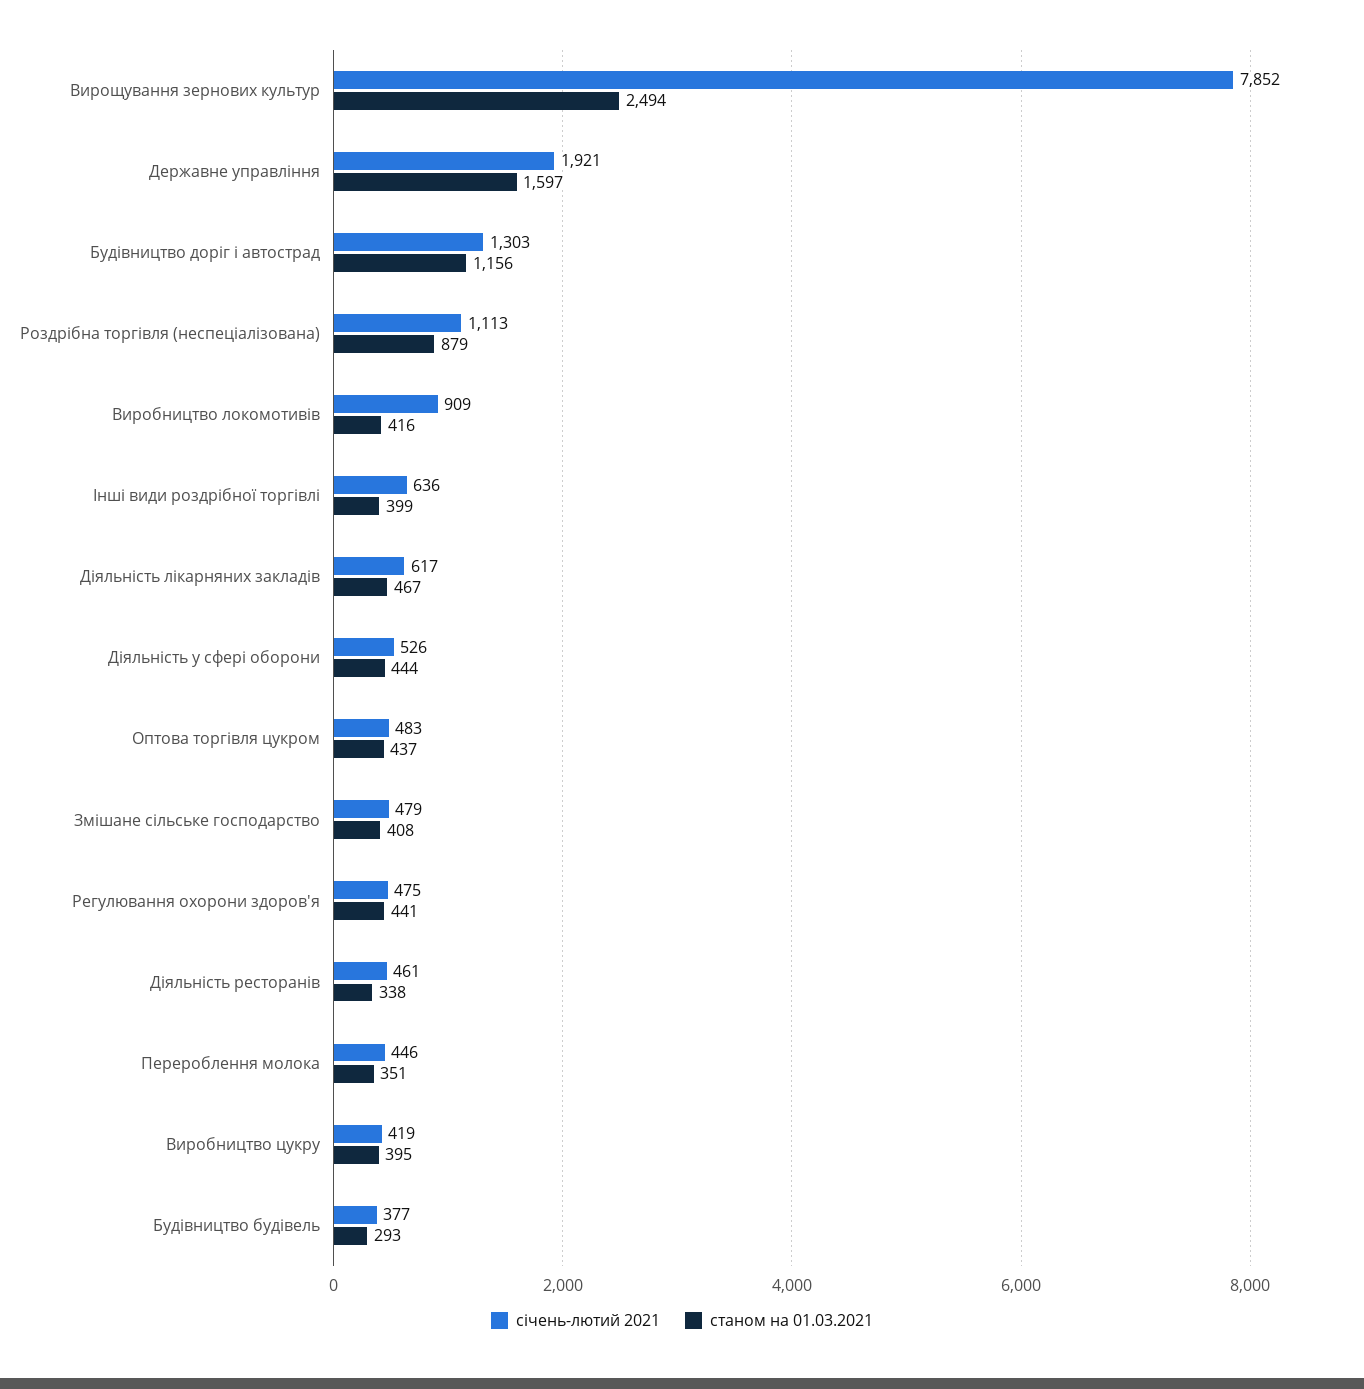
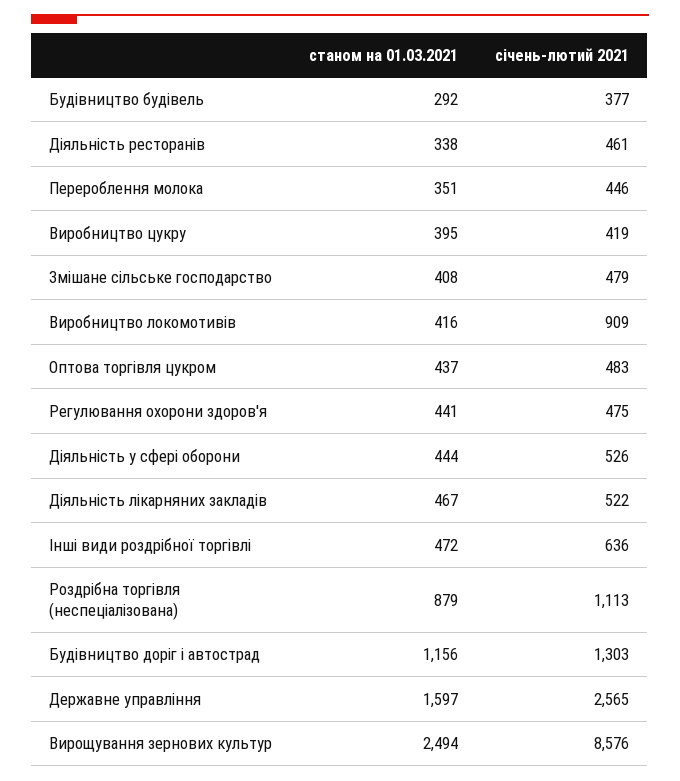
  {
    "січень-лютий 2021": {
-     "Вирощування зернових культур": 7852,
+     "Вирощування зернових культур": 8576,
-     "Державне управління": 1921,
+     "Державне управління": 2565,
      "Будівництво доріг і автострад": 1303,
      "Роздрібна торгівля (неспеціалізована)": 1113,
      "Виробництво локомотивів": 909,
      "Інші види роздрібної торгівлі": 636,
-     "Діяльність лікарняних закладів": 617,
+     "Діяльність лікарняних закладів": 522,
      "Діяльність у сфері оборони": 526,
      "Оптова торгівля цукром": 483,
      "Змішане сільське господарство": 479,
      "Регулювання охорони здоров'я": 475,
      "Діяльність ресторанів": 461,
      "Перероблення молока": 446,
      "Виробництво цукру": 419,
      "Будівництво будівель": 377
    },
    "станом на 01.03.2021": {
      "Вирощування зернових культур": 2494,
      "Державне управління": 1597,
      "Будівництво доріг і автострад": 1156,
      "Роздрібна торгівля (неспеціалізована)": 879,
      "Виробництво локомотивів": 416,
-     "Інші види роздрібної торгівлі": 399,
+     "Інші види роздрібної торгівлі": 472,
      "Діяльність лікарняних закладів": 467,
      "Діяльність у сфері оборони": 444,
      "Оптова торгівля цукром": 437,
      "Змішане сільське господарство": 408,
      "Регулювання охорони здоров'я": 441,
      "Діяльність ресторанів": 338,
      "Перероблення молока": 351,
      "Виробництво цукру": 395,
-     "Будівництво будівель": 293
+     "Будівництво будівель": 292
    }
  }

